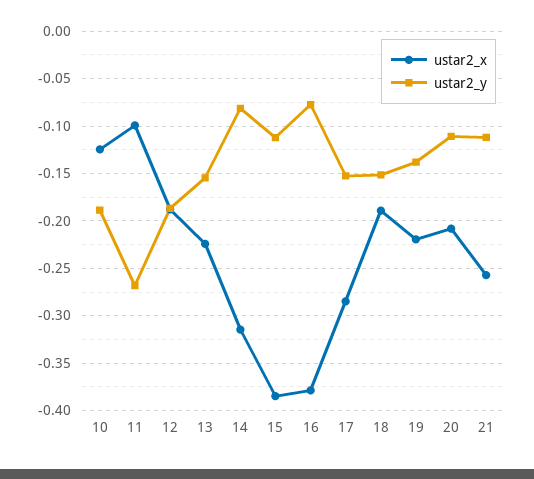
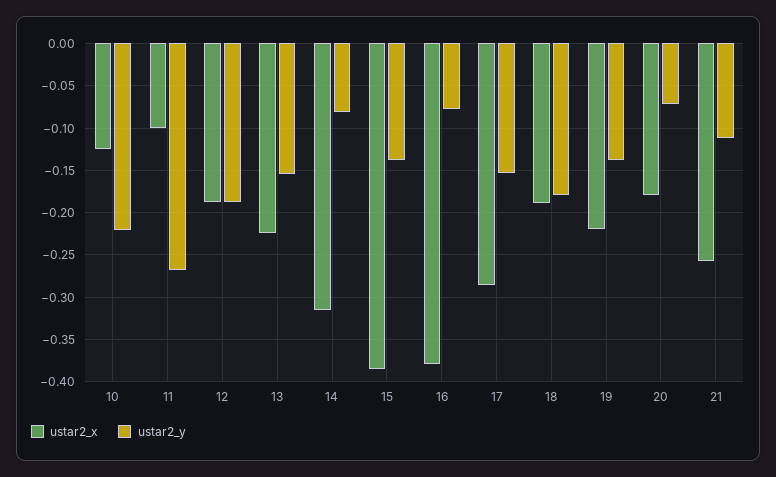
  {
    "ustar2_x": {
      "10": -0.12,
      "11": -0.1,
      "12": -0.19,
      "13": -0.22,
      "14": -0.31,
      "15": -0.38,
      "16": -0.38,
      "17": -0.28,
      "18": -0.19,
      "19": -0.22,
-     "20": -0.21,
+     "20": -0.18,
      "21": -0.26
    },
    "ustar2_y": {
-     "10": -0.19,
+     "10": -0.22,
      "11": -0.27,
      "12": -0.19,
      "13": -0.15,
      "14": -0.08,
-     "15": -0.11,
+     "15": -0.14,
      "16": -0.08,
      "17": -0.15,
-     "18": -0.15,
+     "18": -0.18,
      "19": -0.14,
-     "20": -0.11,
+     "20": -0.07,
      "21": -0.11
    }
  }

